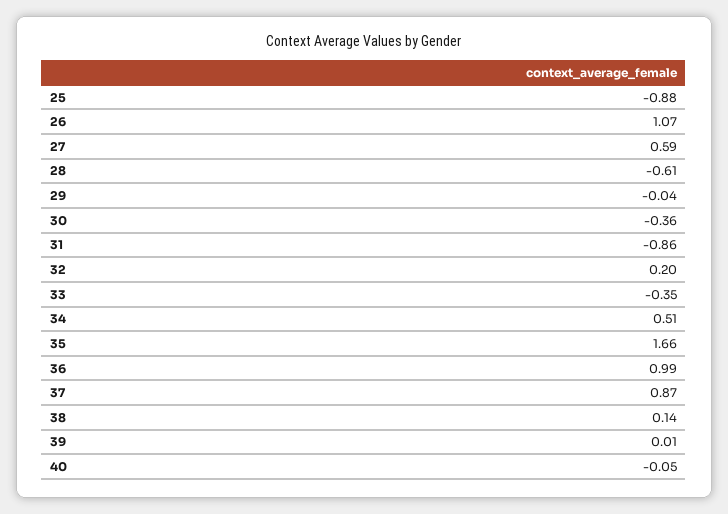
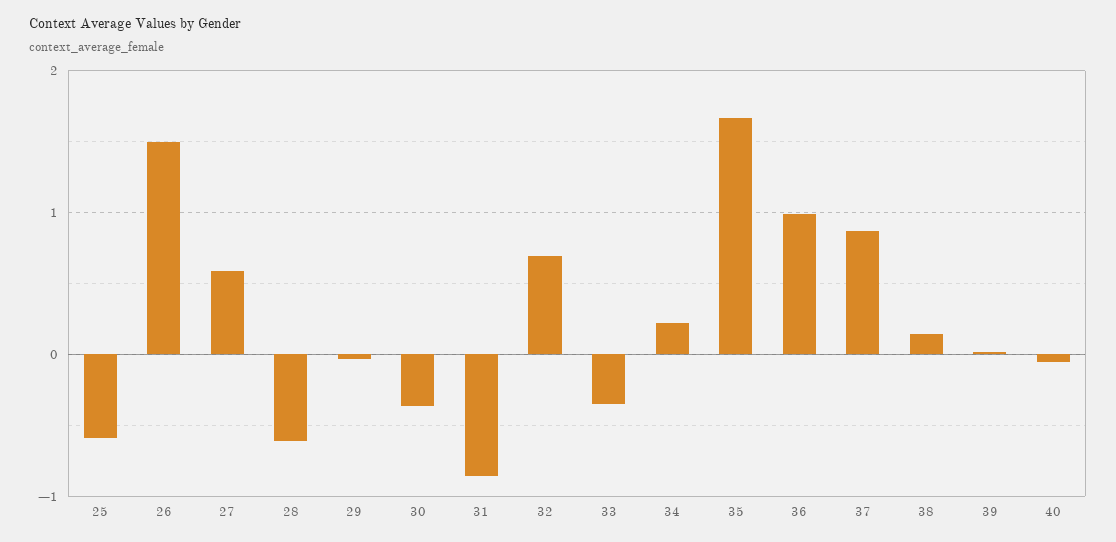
  {
-   "25": -0.88,
+   "25": -0.6,
-   "26": 1.07,
+   "26": 1.5,
    "27": 0.59,
    "28": -0.61,
    "29": -0.04,
    "30": -0.36,
    "31": -0.86,
-   "32": 0.2,
+   "32": 0.7,
    "33": -0.35,
-   "34": 0.51,
+   "34": 0.2,
    "35": 1.66,
    "36": 0.99,
    "37": 0.87,
    "38": 0.14,
    "39": 0.01,
    "40": -0.05
  }

